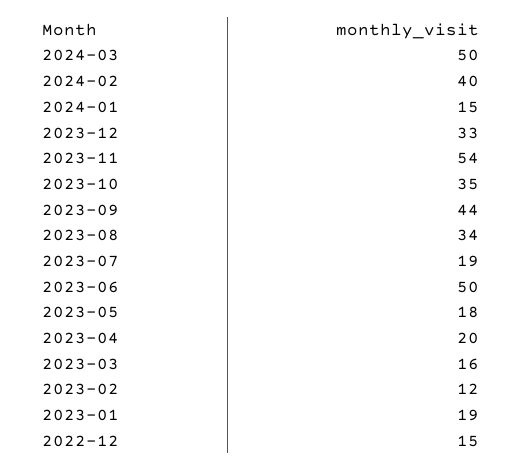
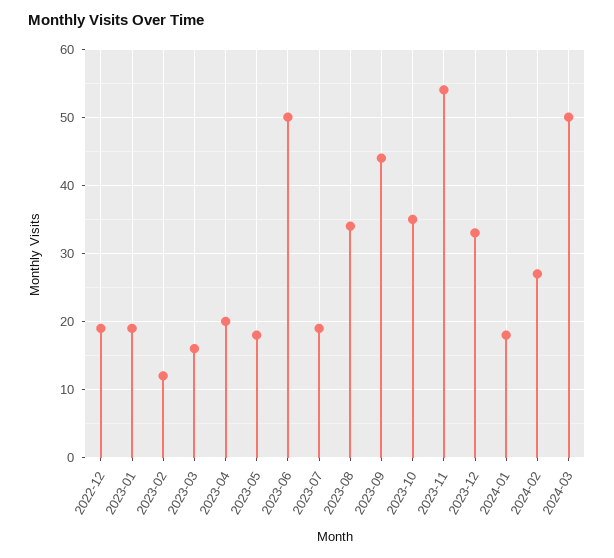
  {
    "2024-03": 50,
-   "2024-02": 40,
+   "2024-02": 27,
-   "2024-01": 15,
+   "2024-01": 18,
    "2023-12": 33,
    "2023-11": 54,
    "2023-10": 35,
    "2023-09": 44,
    "2023-08": 34,
    "2023-07": 19,
    "2023-06": 50,
    "2023-05": 18,
    "2023-04": 20,
    "2023-03": 16,
    "2023-02": 12,
    "2023-01": 19,
-   "2022-12": 15
+   "2022-12": 19
  }

